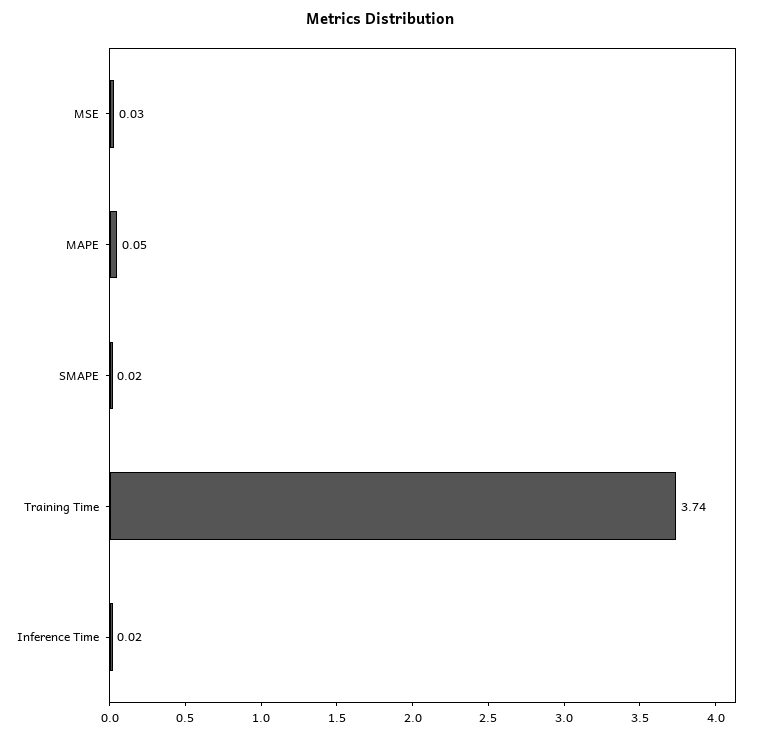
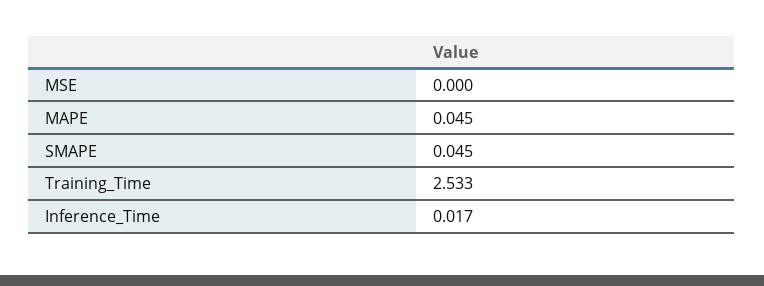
  {
-   "MSE": 0.03,
+   "MSE": 0,
    "MAPE": 0.045,
-   "SMAPE": 0.02,
+   "SMAPE": 0.045,
-   "Training Time": 3.74,
+   "Training Time": 2.533,
    "Inference Time": 0.017
  }

